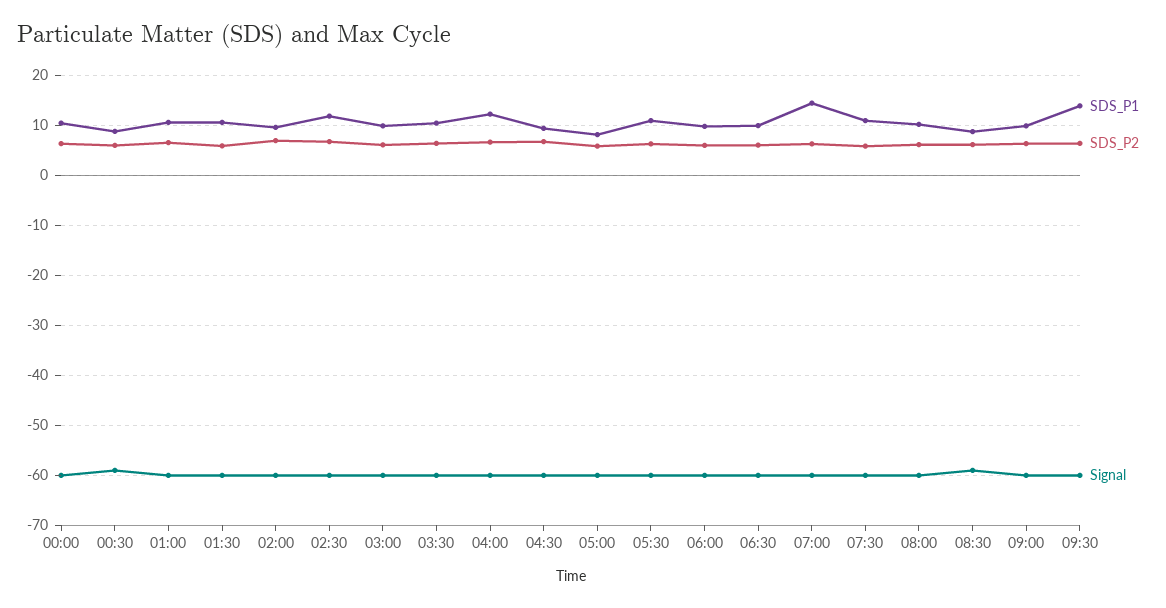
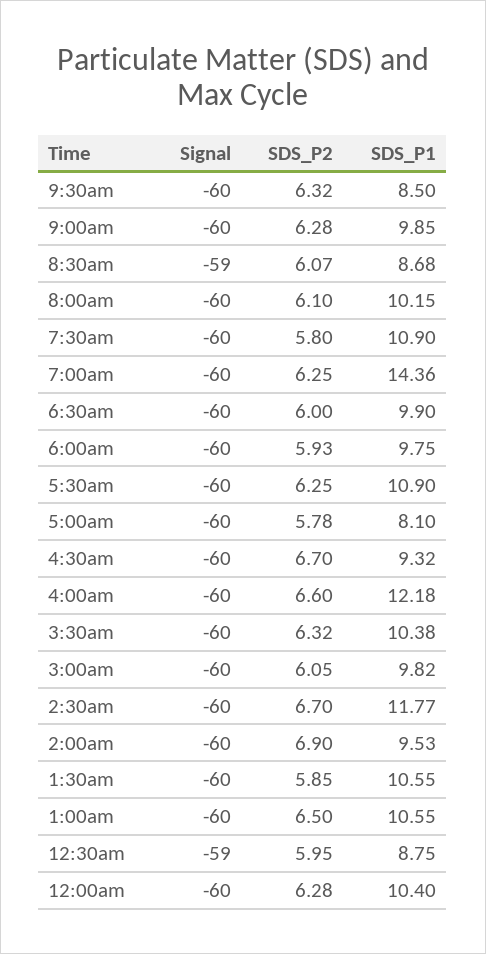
  {
    "SDS_P1": {
      "00:00": 10.4,
      "00:30": 8.75,
      "01:00": 10.55,
      "01:30": 10.55,
      "02:00": 9.53,
      "02:30": 11.77,
      "03:00": 9.82,
      "03:30": 10.38,
      "04:00": 12.18,
      "04:30": 9.32,
      "05:00": 8.1,
      "05:30": 10.9,
      "06:00": 9.75,
      "06:30": 9.9,
      "07:00": 14.36,
      "07:30": 10.9,
      "08:00": 10.15,
      "08:30": 8.68,
      "09:00": 9.85,
-     "09:30": 14
+     "09:30": 8.5
    },
    "SDS_P2": {
      "00:00": 6.28,
      "00:30": 5.95,
      "01:00": 6.5,
      "01:30": 5.85,
      "02:00": 6.9,
      "02:30": 6.7,
      "03:00": 6.05,
      "03:30": 6.32,
      "04:00": 6.6,
      "04:30": 6.7,
      "05:00": 5.78,
      "05:30": 6.25,
      "06:00": 5.93,
      "06:30": 6,
      "07:00": 6.25,
      "07:30": 5.8,
      "08:00": 6.1,
      "08:30": 6.07,
      "09:00": 6.28,
      "09:30": 6.32
    },
    "Signal": {
      "00:00": -60,
      "00:30": -59,
      "01:00": -60,
      "01:30": -60,
      "02:00": -60,
      "02:30": -60,
      "03:00": -60,
      "03:30": -60,
      "04:00": -60,
      "04:30": -60,
      "05:00": -60,
      "05:30": -60,
      "06:00": -60,
      "06:30": -60,
      "07:00": -60,
      "07:30": -60,
      "08:00": -60,
      "08:30": -59,
      "09:00": -60,
      "09:30": -60
    }
  }

